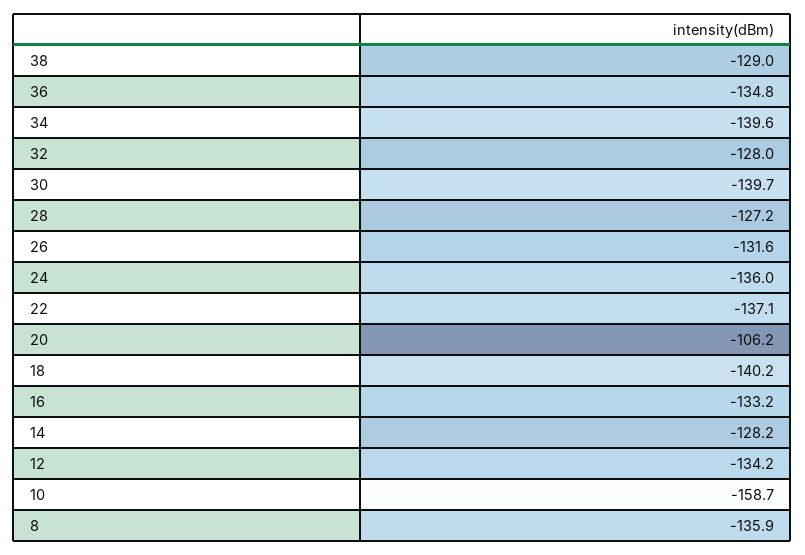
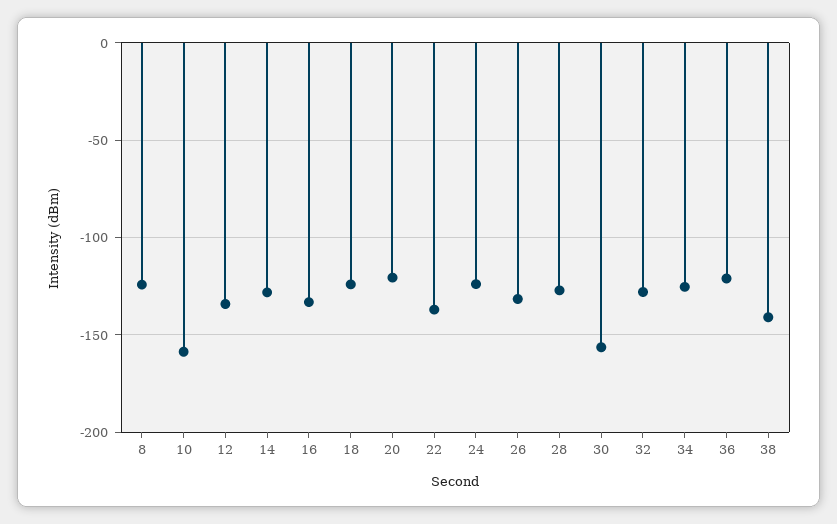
  {
-   "38": -129,
+   "38": -140,
-   "36": -134.8,
+   "36": -120,
-   "34": -139.6,
+   "34": -125,
    "32": -128,
-   "30": -139.7,
+   "30": -155,
    "28": -127.2,
    "26": -131.6,
-   "24": -136,
+   "24": -125,
    "22": -137.1,
-   "20": -106.2,
+   "20": -120,
-   "18": -140.2,
+   "18": -125,
    "16": -133.2,
    "14": -128.2,
    "12": -134.2,
    "10": -158.7,
-   "8": -135.9
+   "8": -125
  }

